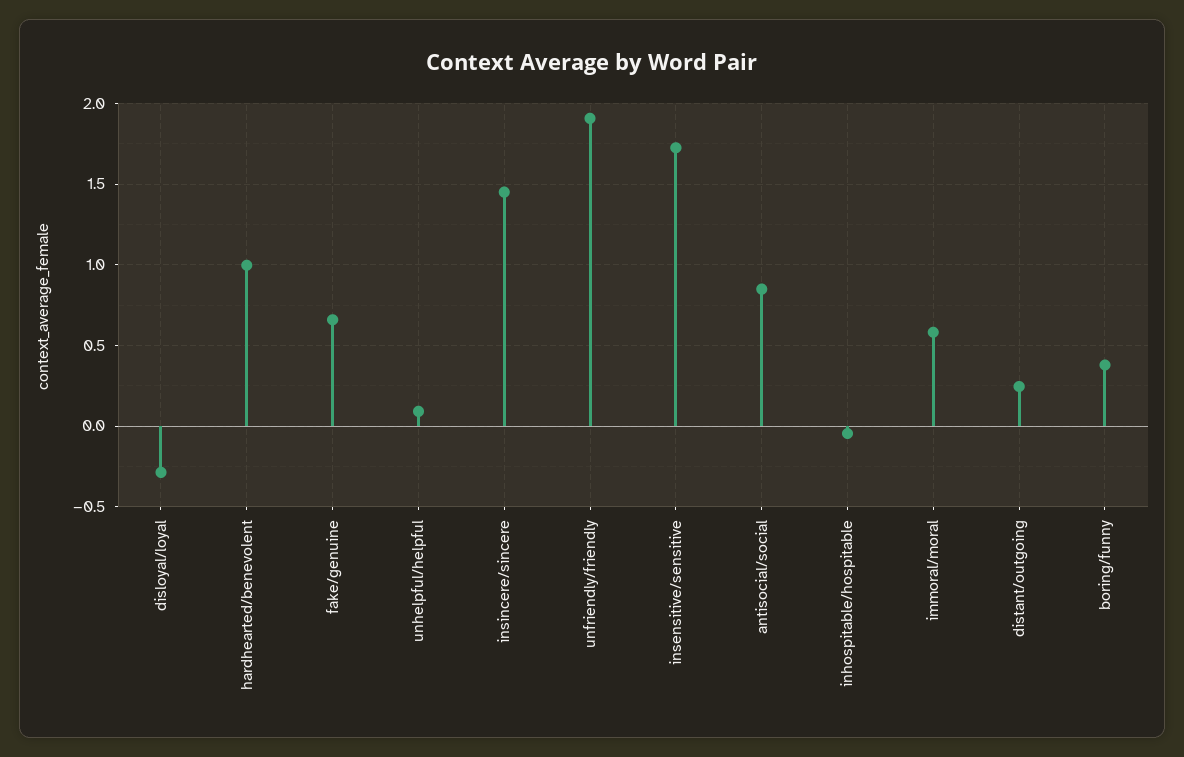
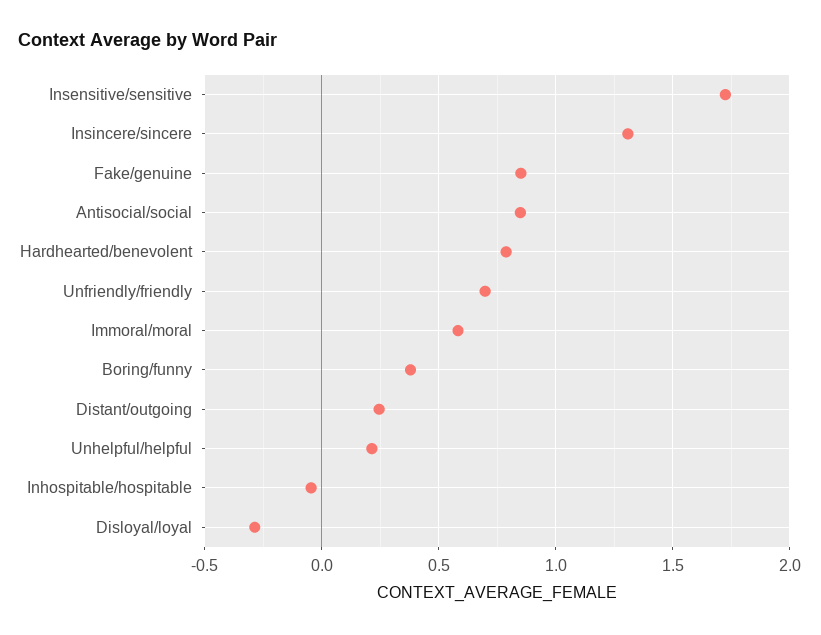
  {
    "disloyal/loyal": -0.3,
-   "hardhearted/benevolent": 1,
+   "hardhearted/benevolent": 0.8,
-   "fake/genuine": 0.65,
+   "fake/genuine": 0.85,
-   "unhelpful/helpful": 0.1,
+   "unhelpful/helpful": 0.2,
-   "insincere/sincere": 1.45,
+   "insincere/sincere": 1.3,
-   "unfriendly/friendly": 1.9,
+   "unfriendly/friendly": 0.7,
    "insensitive/sensitive": 1.75,
    "antisocial/social": 0.85,
    "inhospitable/hospitable": -0.05,
    "immoral/moral": 0.6,
    "distant/outgoing": 0.25,
    "boring/funny": 0.4
  }

